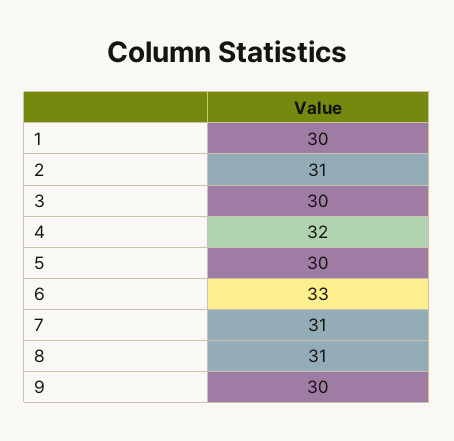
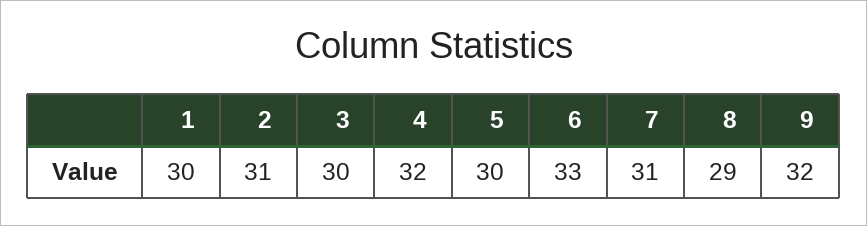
  {
    "1": 30,
    "2": 31,
    "3": 30,
    "4": 32,
    "5": 30,
    "6": 33,
    "7": 31,
-   "8": 31,
+   "8": 29,
-   "9": 30
+   "9": 32
  }

